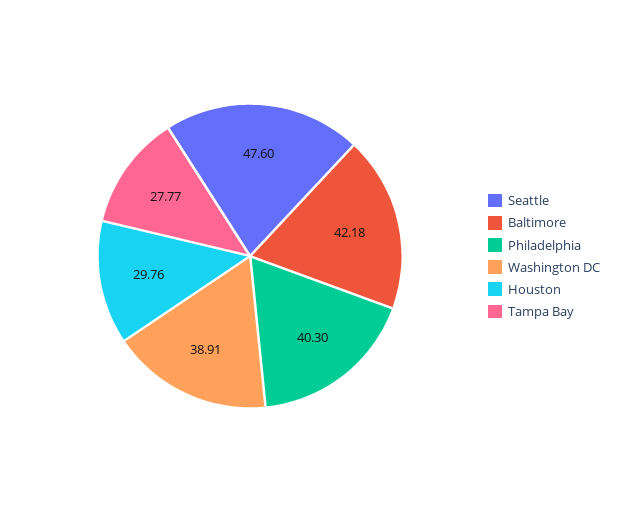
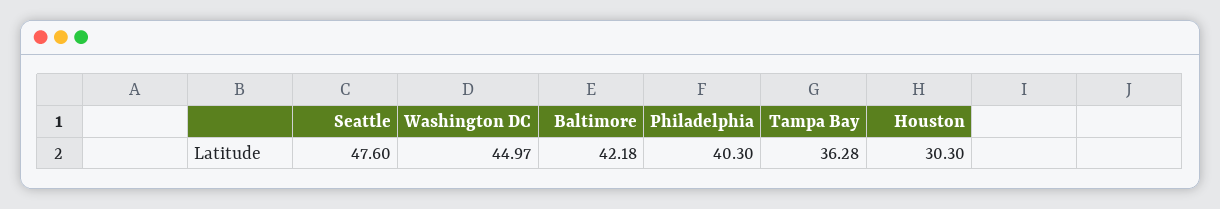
  {
    "Seattle": 47.6,
    "Baltimore": 42.18,
    "Philadelphia": 40.3,
-   "Washington DC": 38.91,
+   "Washington DC": 44.97,
-   "Houston": 29.76,
+   "Houston": 30.3,
-   "Tampa Bay": 27.77
+   "Tampa Bay": 36.28
  }

